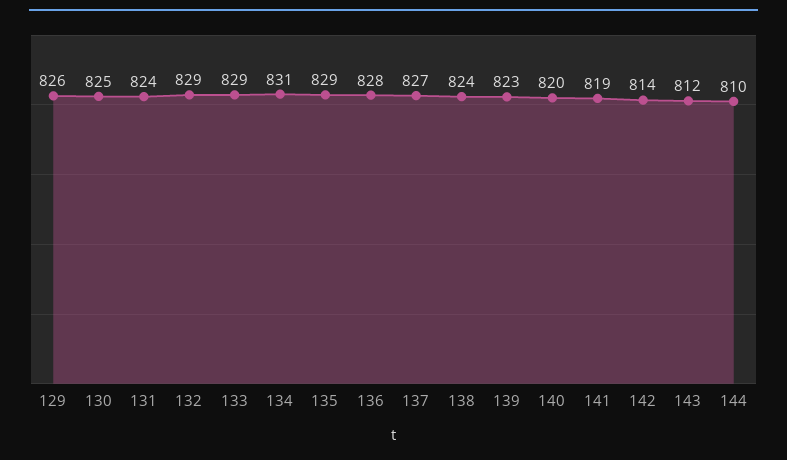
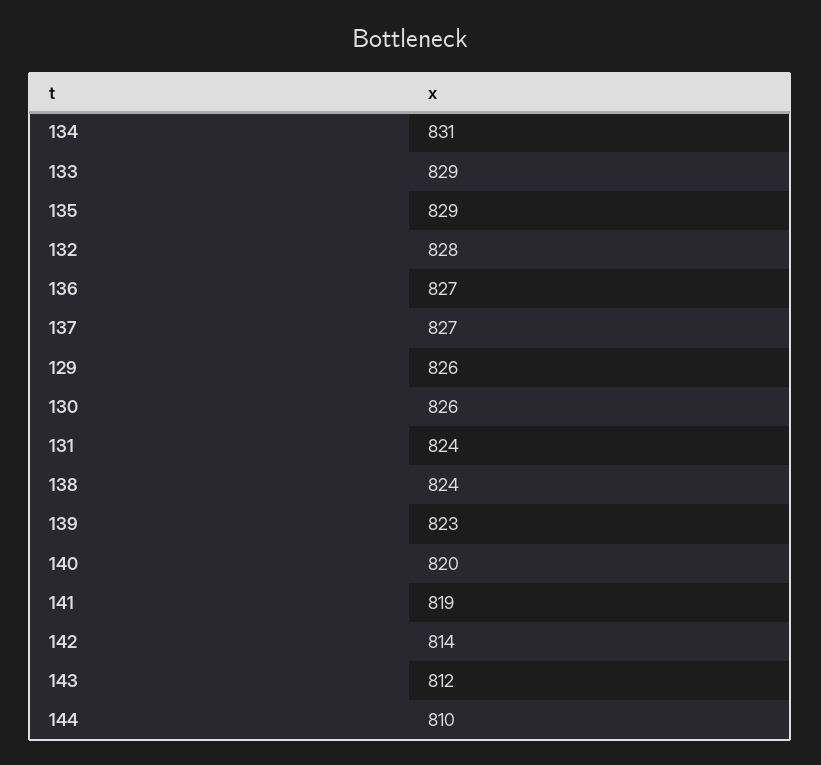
  {
    "129": 826,
-   "130": 825,
+   "130": 826,
    "131": 824,
-   "132": 829,
+   "132": 828,
    "133": 829,
    "134": 831,
    "135": 829,
-   "136": 828,
+   "136": 827,
    "137": 827,
    "138": 824,
    "139": 823,
    "140": 820,
    "141": 819,
    "142": 814,
    "143": 812,
    "144": 810
  }

